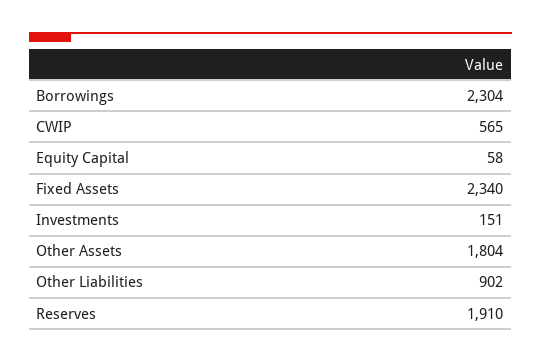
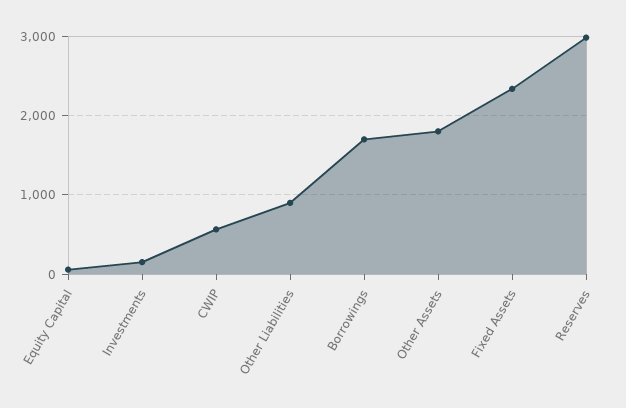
  {
-   "Borrowings": 2304,
+   "Borrowings": 1700,
    "CWIP": 565,
    "Equity Capital": 58,
    "Fixed Assets": 2340,
    "Investments": 151,
    "Other Assets": 1804,
    "Other Liabilities": 902,
-   "Reserves": 1910
+   "Reserves": 3000
  }

